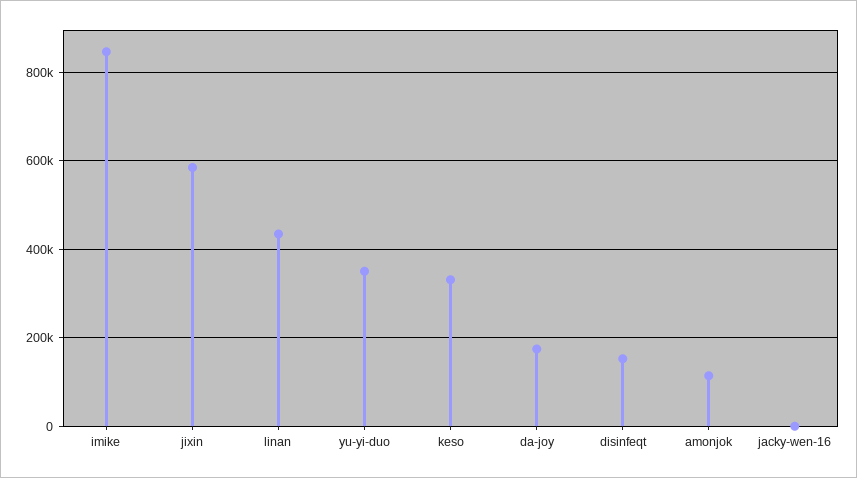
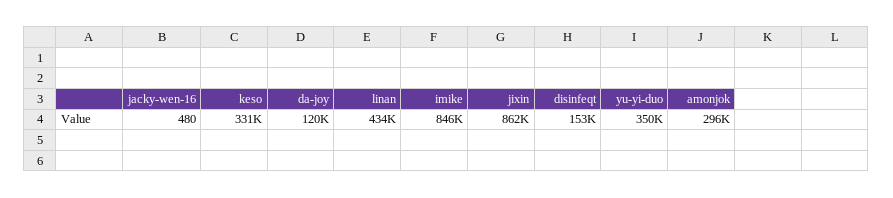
  {
    "imike": 846000,
-   "jixin": 580000,
+   "jixin": 862000,
    "linan": 434000,
    "yu-yi-duo": 350000,
    "keso": 331000,
-   "da-joy": 180000,
+   "da-joy": 120000,
    "disinfeqt": 153000,
-   "amonjok": 120000,
+   "amonjok": 296000,
    "jacky-wen-16": 480
  }

